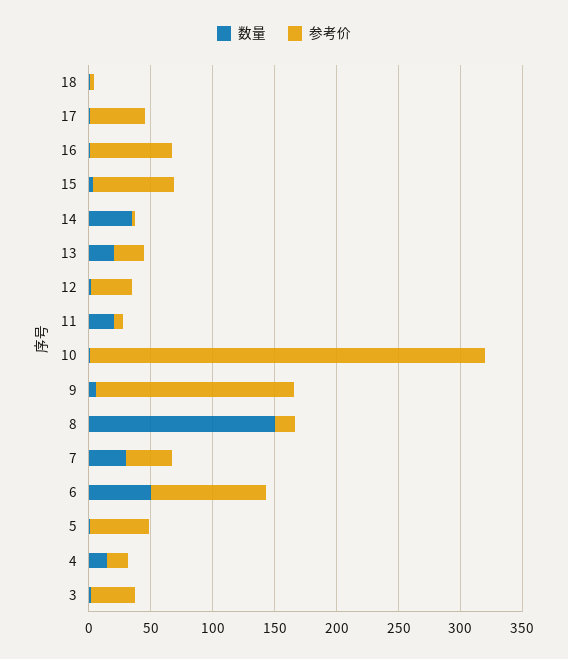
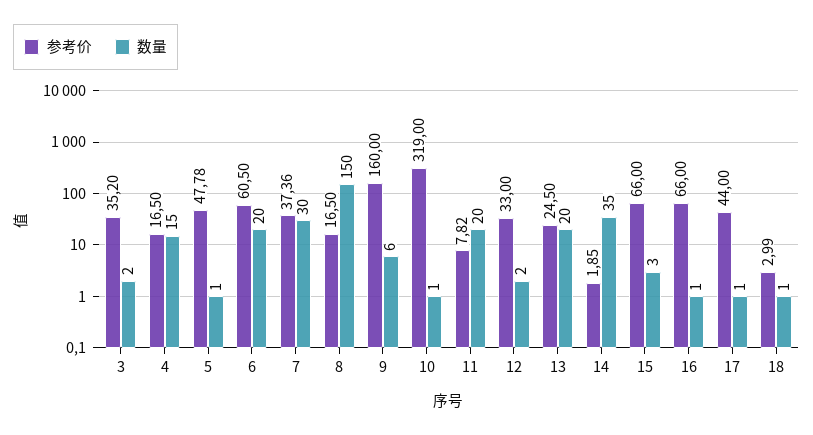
  {
    "数量": {
      "18": 1,
      "17": 1,
      "16": 1,
      "15": 3,
      "14": 35,
      "13": 20,
      "12": 2,
      "11": 20,
      "10": 1,
      "9": 6,
      "8": 150,
      "7": 30,
-     "6": 50,
+     "6": 20,
      "5": 1,
      "4": 15,
      "3": 2
    },
    "参考价": {
      "18": 2.99,
      "17": 44,
      "16": 66,
      "15": 66,
      "14": 1.85,
      "13": 24.5,
      "12": 33,
      "11": 7.82,
      "10": 319,
      "9": 160,
      "8": 16.5,
      "7": 37.36,
-     "6": 90,
+     "6": 60.5,
      "5": 47.78,
      "4": 16.5,
      "3": 35.2
    }
  }

